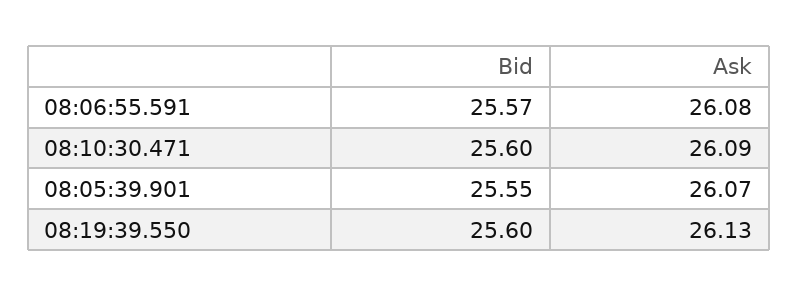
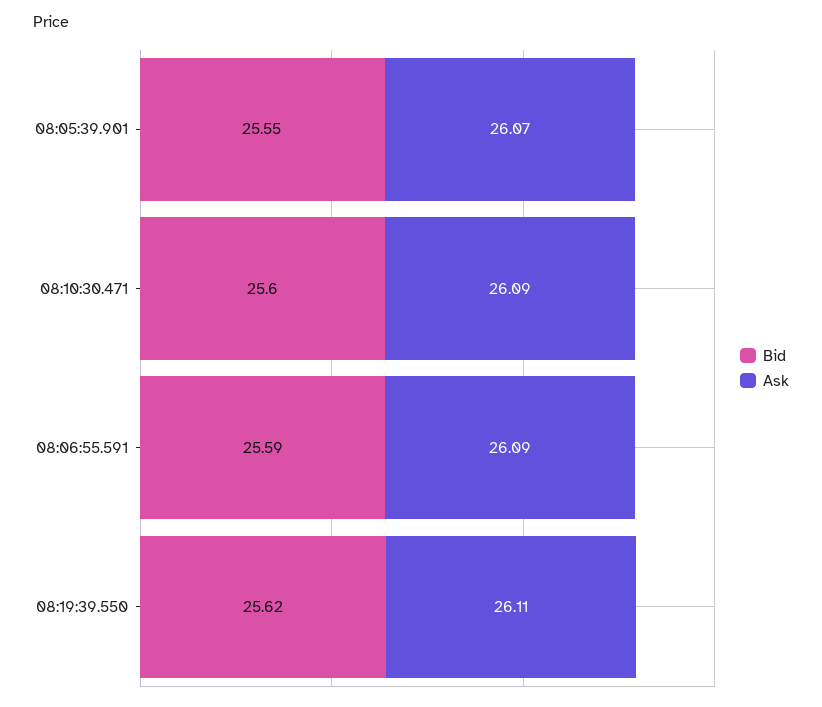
  {
    "Bid": {
-     "08:06:55.591": 25.57,
+     "08:06:55.591": 25.59,
      "08:10:30.471": 25.6,
      "08:05:39.901": 25.55,
-     "08:19:39.550": 25.6
+     "08:19:39.550": 25.62
    },
    "Ask": {
-     "08:06:55.591": 26.08,
+     "08:06:55.591": 26.09,
      "08:10:30.471": 26.09,
      "08:05:39.901": 26.07,
-     "08:19:39.550": 26.13
+     "08:19:39.550": 26.11
    }
  }

